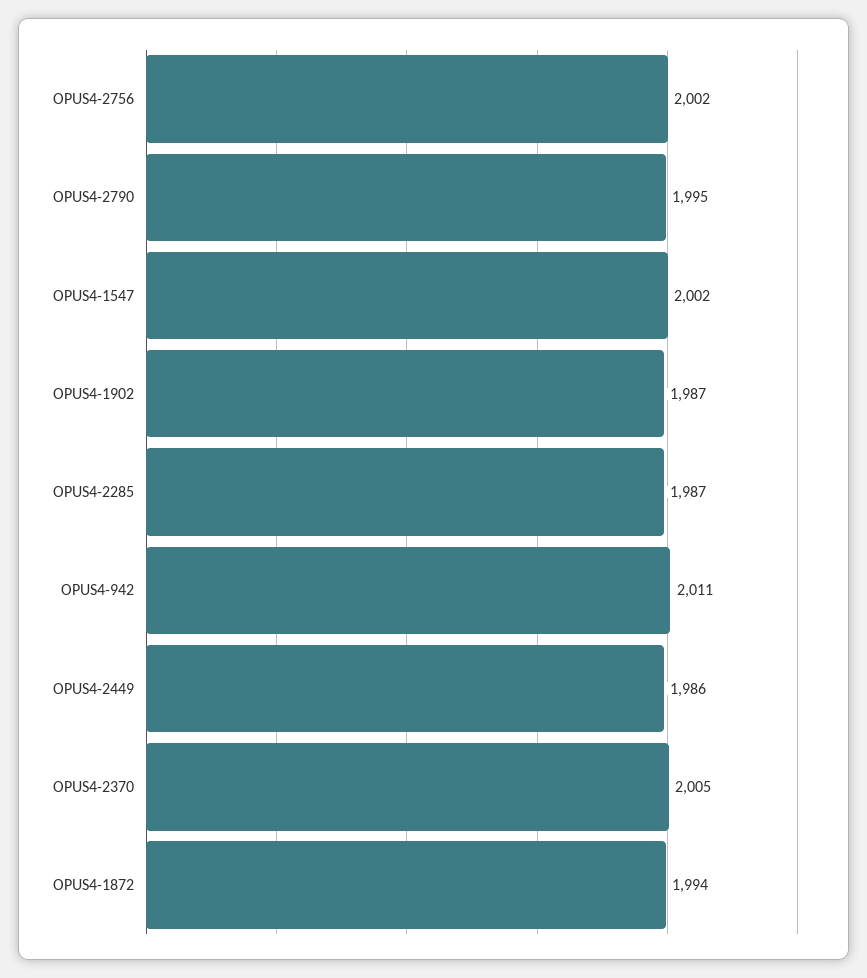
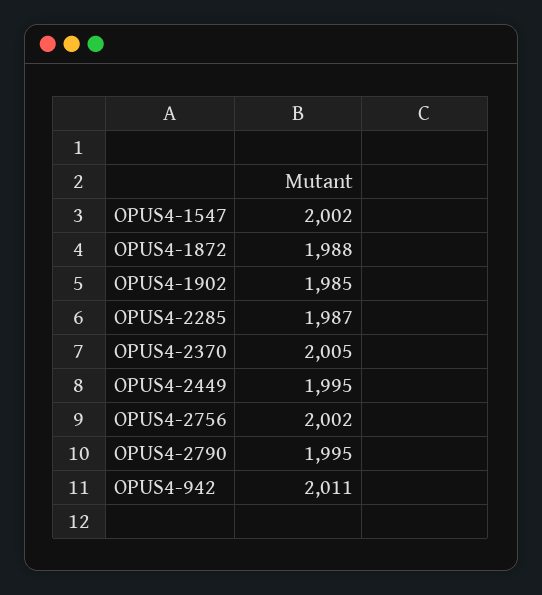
  {
    "OPUS4-2756": 2002,
    "OPUS4-2790": 1995,
    "OPUS4-1547": 2002,
-   "OPUS4-1902": 1987,
+   "OPUS4-1902": 1985,
    "OPUS4-2285": 1987,
    "OPUS4-942": 2011,
-   "OPUS4-2449": 1986,
+   "OPUS4-2449": 1995,
    "OPUS4-2370": 2005,
-   "OPUS4-1872": 1994
+   "OPUS4-1872": 1988
  }

